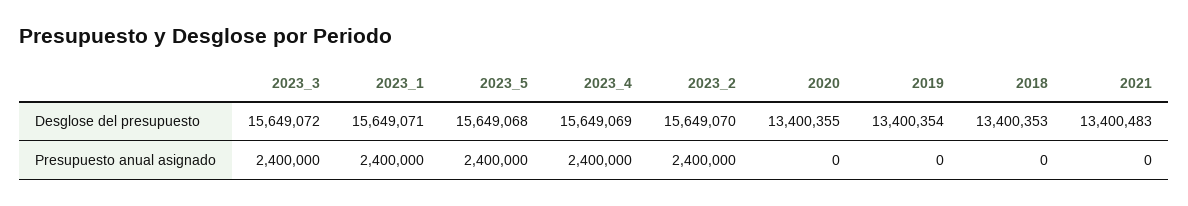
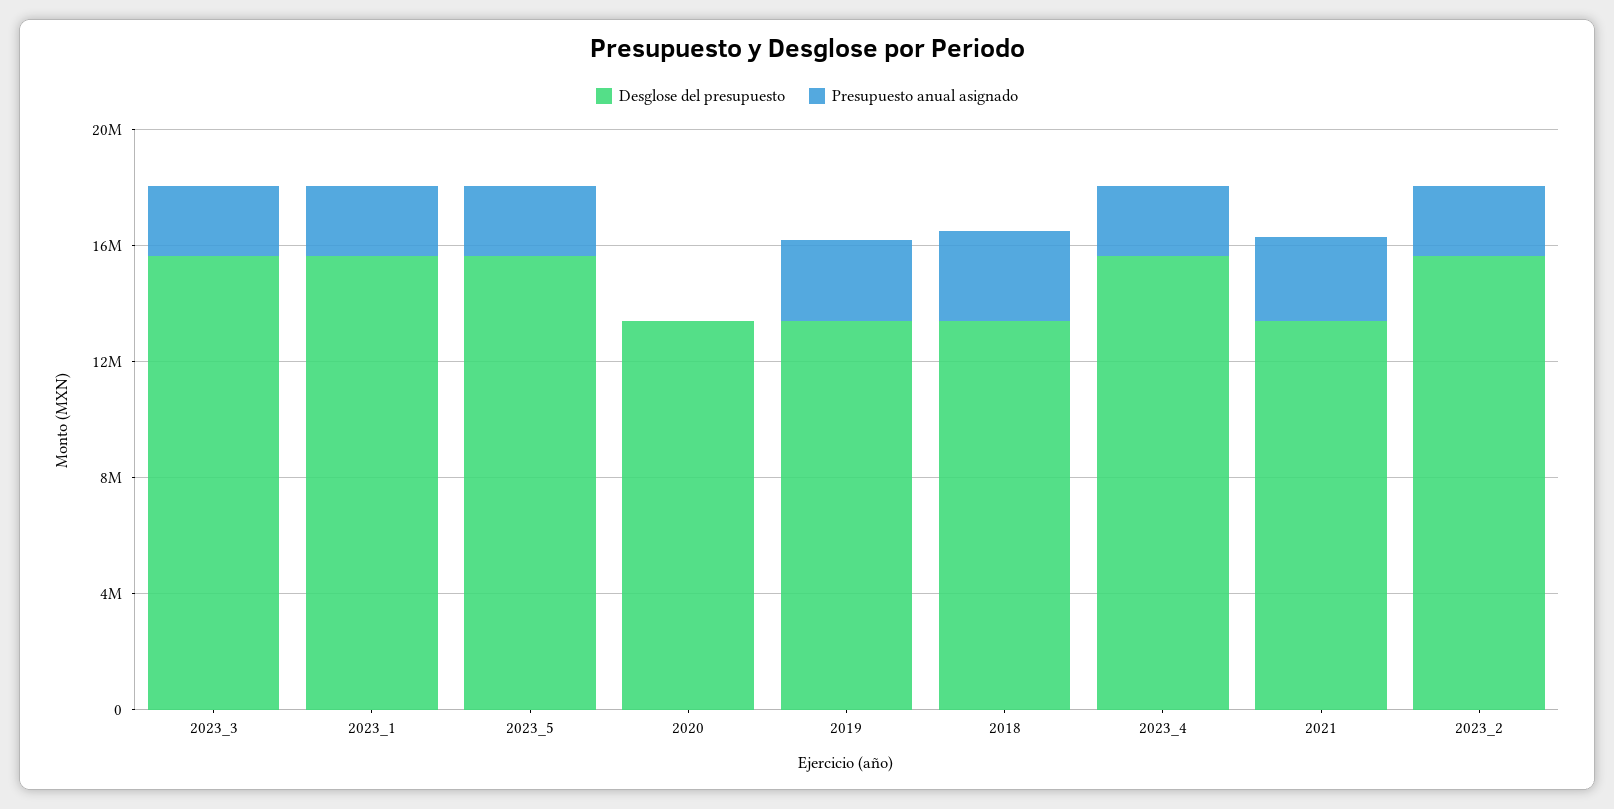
  {
    "Desglose del presupuesto": {
      "2023_3": 15649072,
      "2023_1": 15649071,
      "2023_5": 15649068,
      "2023_4": 15649069,
      "2023_2": 15649070,
      "2020": 13400355,
      "2019": 13400354,
      "2018": 13400353,
      "2021": 13400483
    },
    "Presupuesto anual asignado": {
      "2023_3": 2400000,
      "2023_1": 2400000,
      "2023_5": 2400000,
      "2023_4": 2400000,
      "2023_2": 2400000,
      "2020": 0,
-     "2019": 0,
+     "2019": 3000000,
-     "2018": 0,
+     "2018": 3000000,
-     "2021": 0
+     "2021": 3000000
    }
  }

